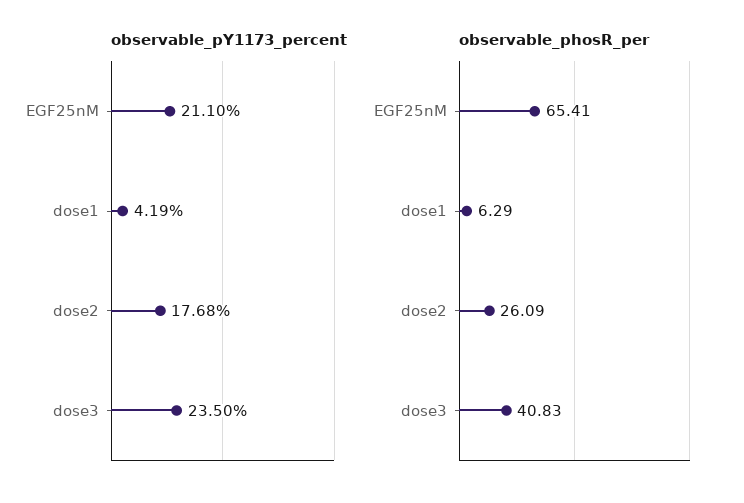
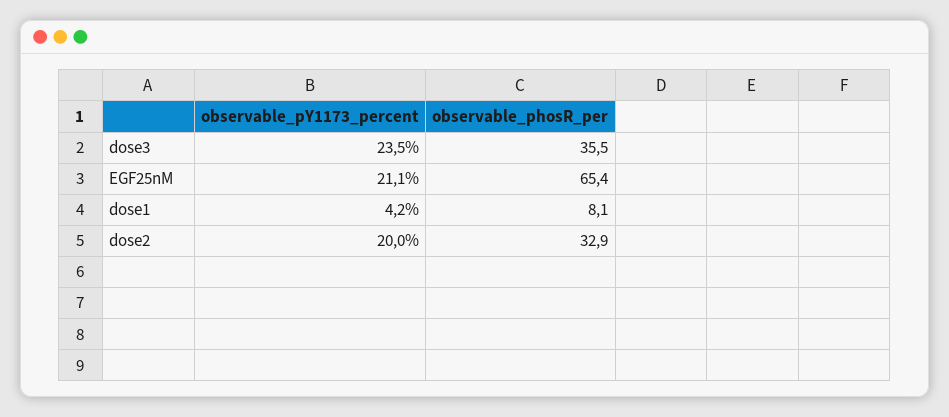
  {
    "observable_pY1173_percent": {
      "EGF25nM": 21.1,
      "dose1": 4.19,
-     "dose2": 17.68,
+     "dose2": 20,
      "dose3": 23.5
    },
    "observable_phosR_per": {
      "EGF25nM": 65.41,
-     "dose1": 6.29,
+     "dose1": 8.1,
-     "dose2": 26.09,
+     "dose2": 32.9,
-     "dose3": 40.83
+     "dose3": 35.5
    }
  }

